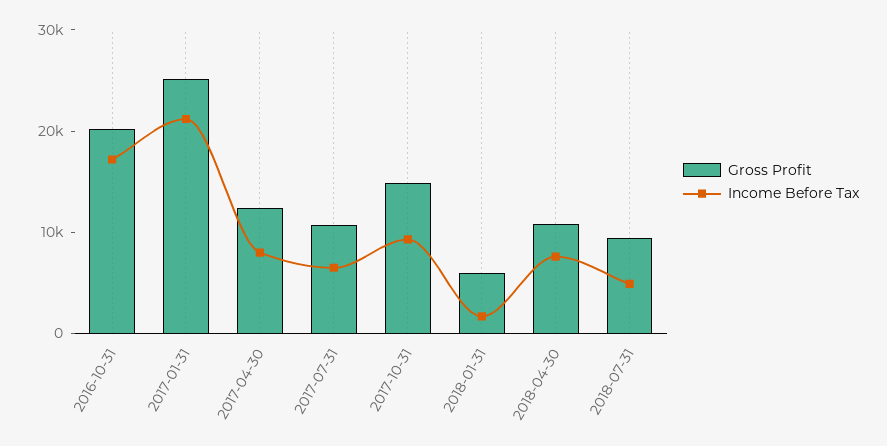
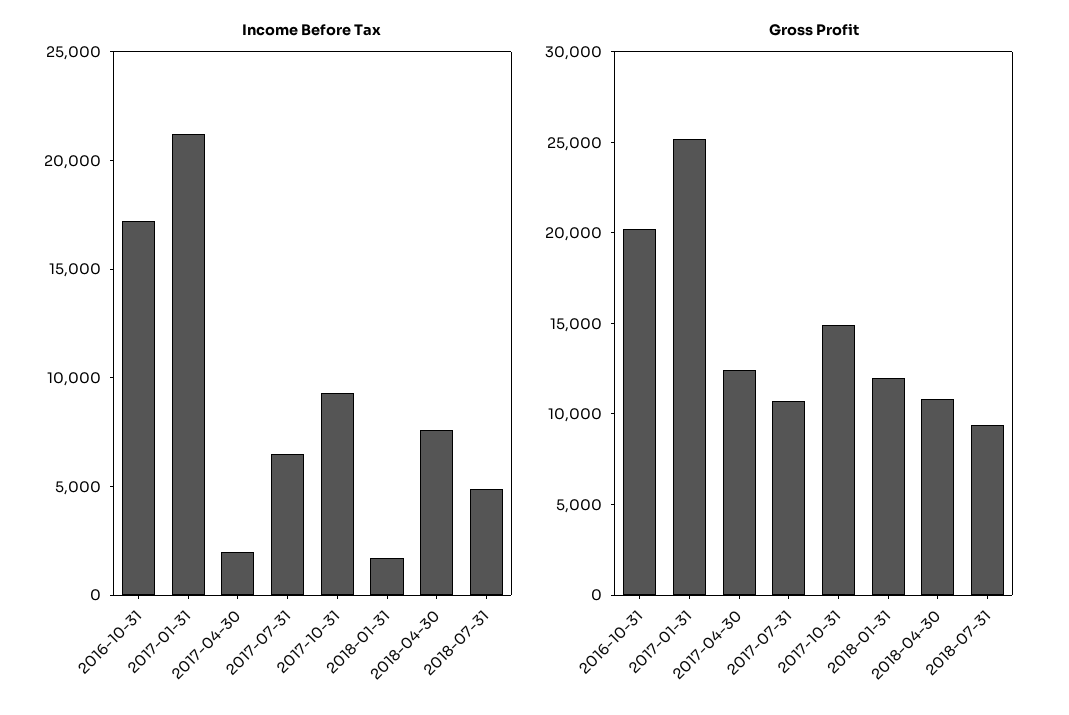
  {
    "Gross Profit": {
      "2016-10-31": 20000,
      "2017-01-31": 25000,
      "2017-04-30": 12000,
      "2017-07-31": 11000,
      "2017-10-31": 15000,
-     "2018-01-31": 6000,
+     "2018-01-31": 12000,
      "2018-04-30": 11000,
      "2018-07-31": 9000
    },
    "Income Before Tax": {
      "2016-10-31": 17000,
      "2017-01-31": 21000,
-     "2017-04-30": 8000,
+     "2017-04-30": 2000,
      "2017-07-31": 7000,
      "2017-10-31": 9000,
      "2018-01-31": 2000,
      "2018-04-30": 8000,
      "2018-07-31": 5000
    }
  }

